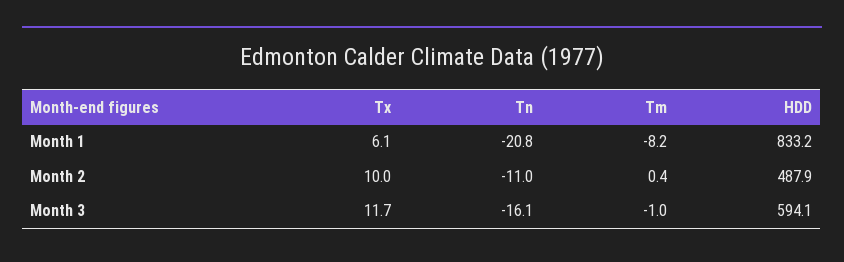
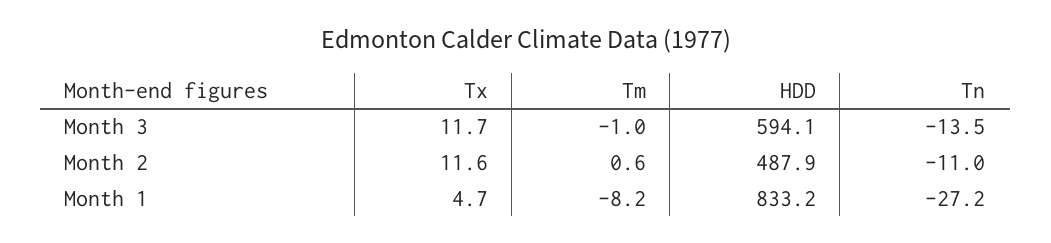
  {
    "Tx": {
-     "Month 1": 6.1,
+     "Month 1": 4.7,
-     "Month 2": 10,
+     "Month 2": 11.6,
      "Month 3": 11.7
    },
    "Tn": {
-     "Month 1": -20.8,
+     "Month 1": -27.2,
      "Month 2": -11,
-     "Month 3": -16.1
+     "Month 3": -13.5
    },
    "Tm": {
      "Month 1": -8.2,
-     "Month 2": 0.4,
+     "Month 2": 0.6,
      "Month 3": -1
    },
    "HDD": {
      "Month 1": 833.2,
      "Month 2": 487.9,
      "Month 3": 594.1
    }
  }

